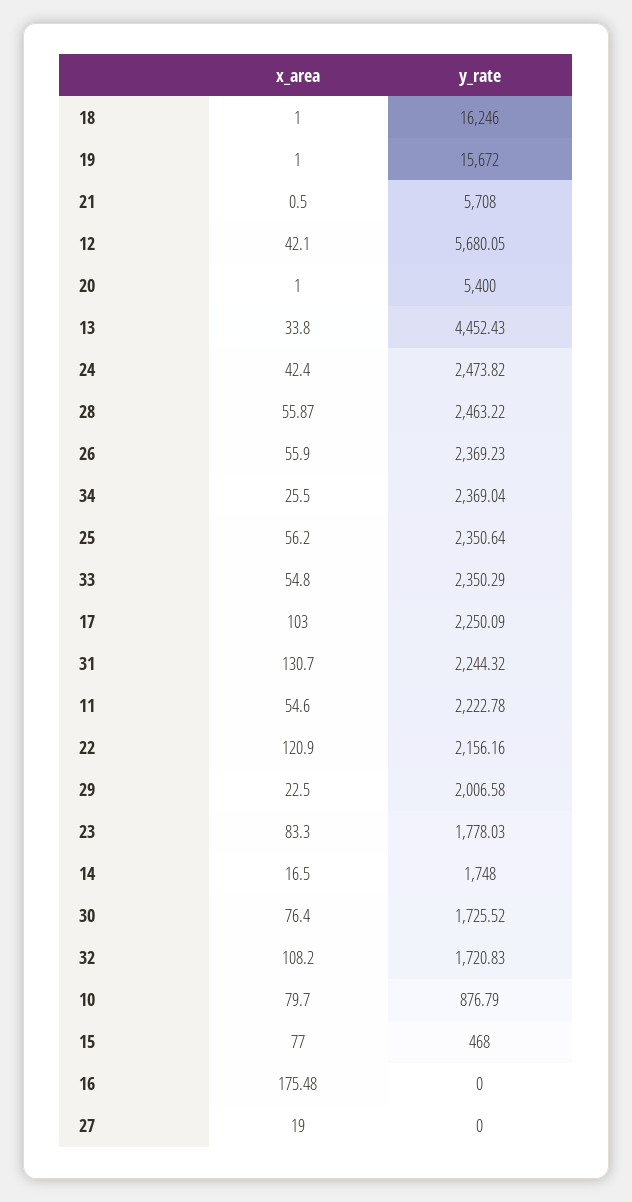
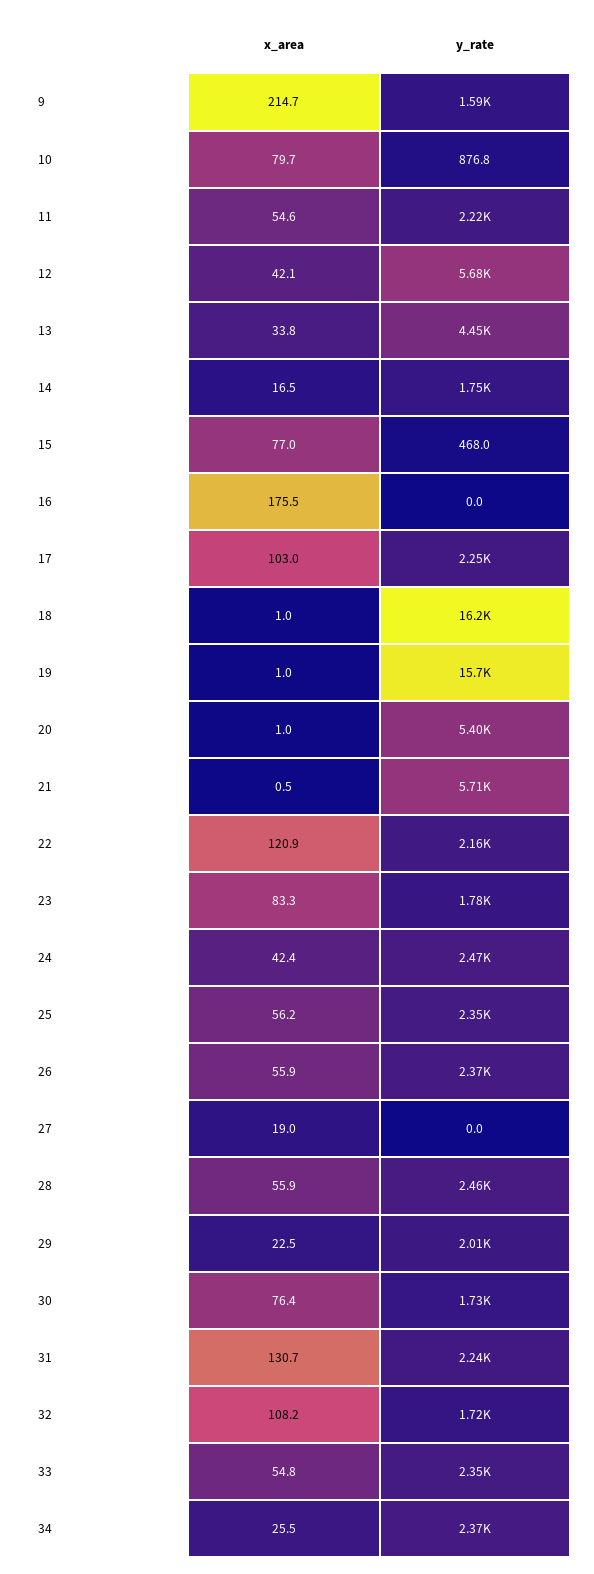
  {
    "x_area": {
      "18": 1,
      "19": 1,
      "21": 0.5,
      "12": 42.1,
      "20": 1,
      "13": 33.8,
      "24": 42.4,
      "28": 55.87,
      "26": 55.9,
      "34": 25.5,
      "25": 56.2,
      "33": 54.8,
      "17": 103,
      "31": 130.7,
      "11": 54.6,
      "22": 120.9,
      "29": 22.5,
      "23": 83.3,
      "14": 16.5,
      "30": 76.4,
      "32": 108.2,
      "10": 79.7,
      "15": 77,
      "16": 175.48,
-     "27": 19
+     "27": 19,
+     "9": 214.7
    },
    "y_rate": {
      "18": 16246,
      "19": 15672,
      "21": 5708,
      "12": 5680.05,
      "20": 5400,
      "13": 4452.43,
      "24": 2473.82,
      "28": 2463.22,
      "26": 2369.23,
      "34": 2369.04,
      "25": 2350.64,
      "33": 2350.29,
      "17": 2250.09,
      "31": 2244.32,
      "11": 2222.78,
      "22": 2156.16,
      "29": 2006.58,
      "23": 1778.03,
      "14": 1748,
      "30": 1725.52,
      "32": 1720.83,
      "10": 876.79,
      "15": 468,
      "16": 0,
-     "27": 0
+     "27": 0,
+     "9": 1590
    }
  }

